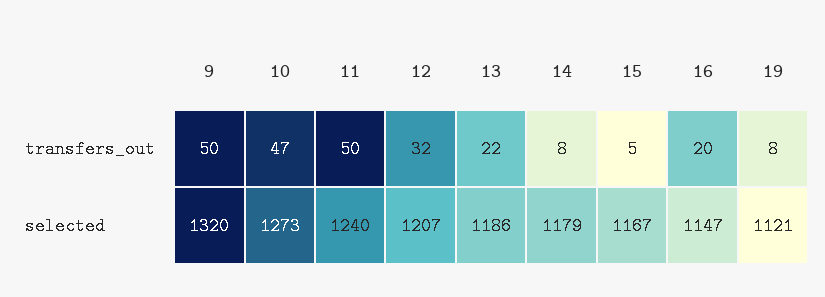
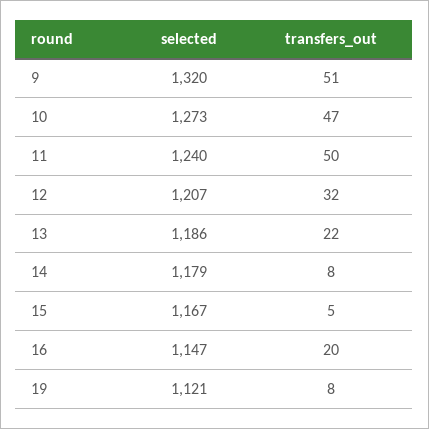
  {
    "9": {
-     "transfers_out": 50,
+     "transfers_out": 51,
      "selected": 1320
    },
    "10": {
      "transfers_out": 47,
      "selected": 1273
    },
    "11": {
      "transfers_out": 50,
      "selected": 1240
    },
    "12": {
      "transfers_out": 32,
      "selected": 1207
    },
    "13": {
      "transfers_out": 22,
      "selected": 1186
    },
    "14": {
      "transfers_out": 8,
      "selected": 1179
    },
    "15": {
      "transfers_out": 5,
      "selected": 1167
    },
    "16": {
      "transfers_out": 20,
      "selected": 1147
    },
    "19": {
      "transfers_out": 8,
      "selected": 1121
    }
  }

